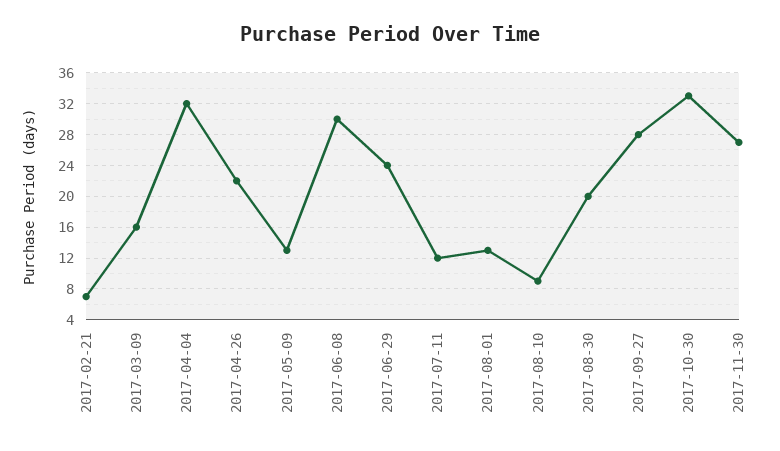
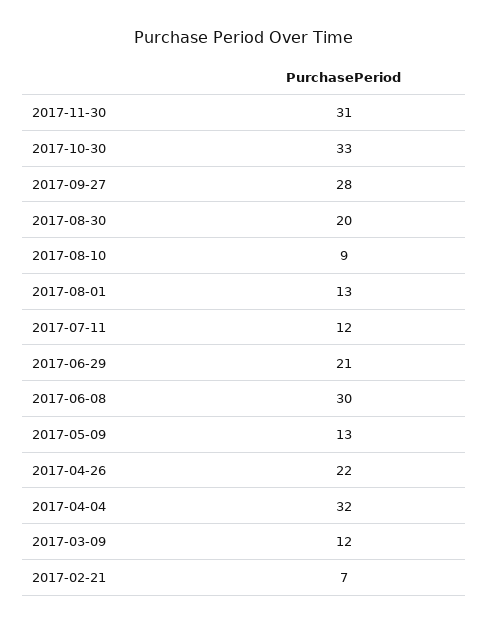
  {
    "2017-02-21": 7,
-   "2017-03-09": 16,
+   "2017-03-09": 12,
    "2017-04-04": 32,
    "2017-04-26": 22,
    "2017-05-09": 13,
    "2017-06-08": 30,
-   "2017-06-29": 24,
+   "2017-06-29": 21,
    "2017-07-11": 12,
    "2017-08-01": 13,
    "2017-08-10": 9,
    "2017-08-30": 20,
    "2017-09-27": 28,
    "2017-10-30": 33,
-   "2017-11-30": 27
+   "2017-11-30": 31
  }

